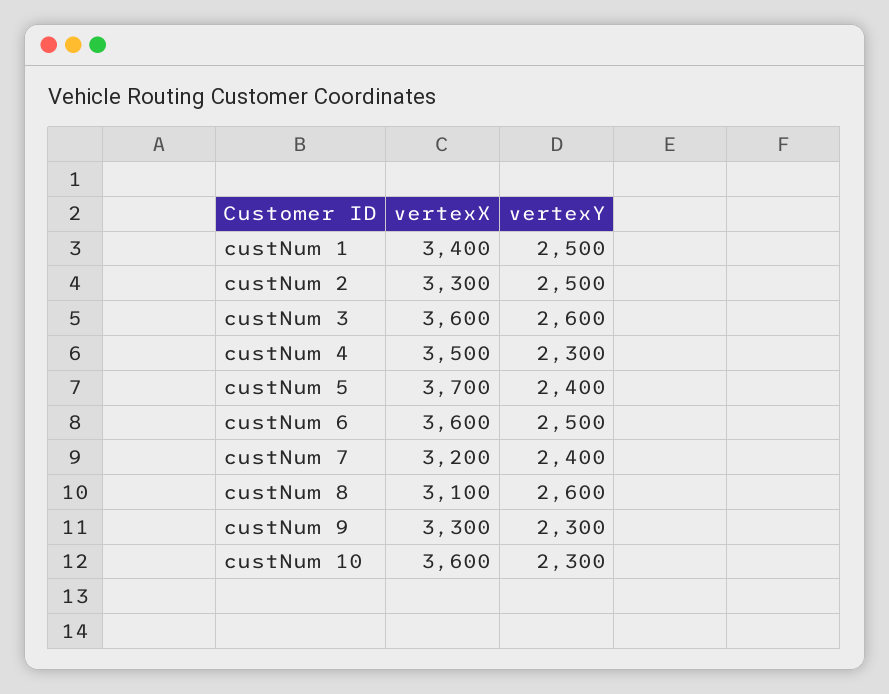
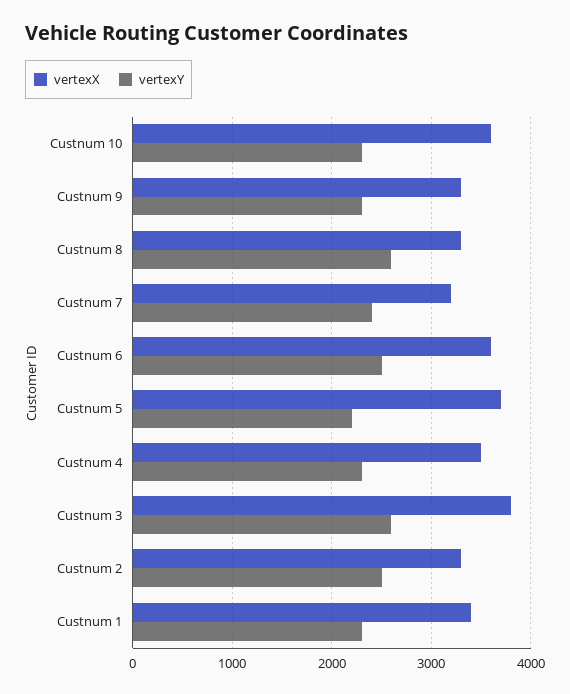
  {
    "vertexX": {
      "custNum 1": 3400,
      "custNum 2": 3300,
-     "custNum 3": 3600,
+     "custNum 3": 3800,
      "custNum 4": 3500,
      "custNum 5": 3700,
      "custNum 6": 3600,
      "custNum 7": 3200,
-     "custNum 8": 3100,
+     "custNum 8": 3300,
      "custNum 9": 3300,
      "custNum 10": 3600
    },
    "vertexY": {
-     "custNum 1": 2500,
+     "custNum 1": 2300,
      "custNum 2": 2500,
      "custNum 3": 2600,
      "custNum 4": 2300,
-     "custNum 5": 2400,
+     "custNum 5": 2200,
      "custNum 6": 2500,
      "custNum 7": 2400,
      "custNum 8": 2600,
      "custNum 9": 2300,
      "custNum 10": 2300
    }
  }

